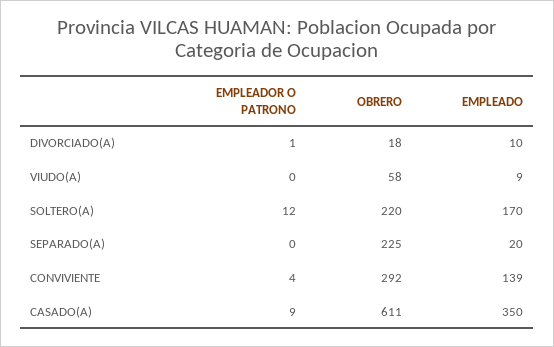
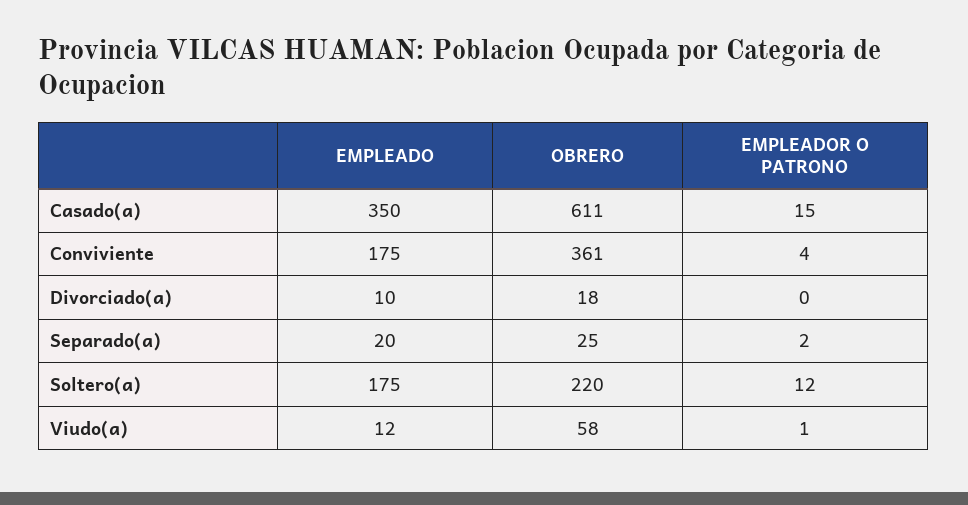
  {
    "EMPLEADOR O PATRONO": {
-     "DIVORCIADO(A)": 1,
+     "DIVORCIADO(A)": 0,
-     "VIUDO(A)": 0,
+     "VIUDO(A)": 1,
      "SOLTERO(A)": 12,
-     "SEPARADO(A)": 0,
+     "SEPARADO(A)": 2,
      "CONVIVIENTE": 4,
-     "CASADO(A)": 9
+     "CASADO(A)": 15
    },
    "OBRERO": {
      "DIVORCIADO(A)": 18,
      "VIUDO(A)": 58,
      "SOLTERO(A)": 220,
-     "SEPARADO(A)": 225,
+     "SEPARADO(A)": 25,
-     "CONVIVIENTE": 292,
+     "CONVIVIENTE": 361,
      "CASADO(A)": 611
    },
    "EMPLEADO": {
      "DIVORCIADO(A)": 10,
-     "VIUDO(A)": 9,
+     "VIUDO(A)": 12,
-     "SOLTERO(A)": 170,
+     "SOLTERO(A)": 175,
      "SEPARADO(A)": 20,
-     "CONVIVIENTE": 139,
+     "CONVIVIENTE": 175,
      "CASADO(A)": 350
    }
  }

